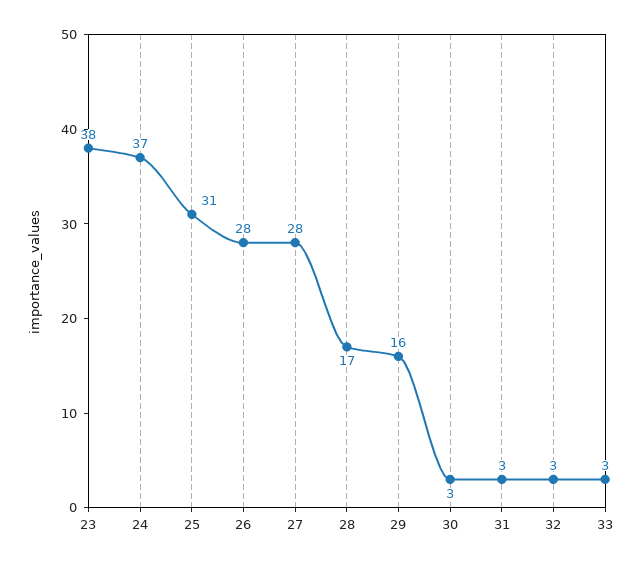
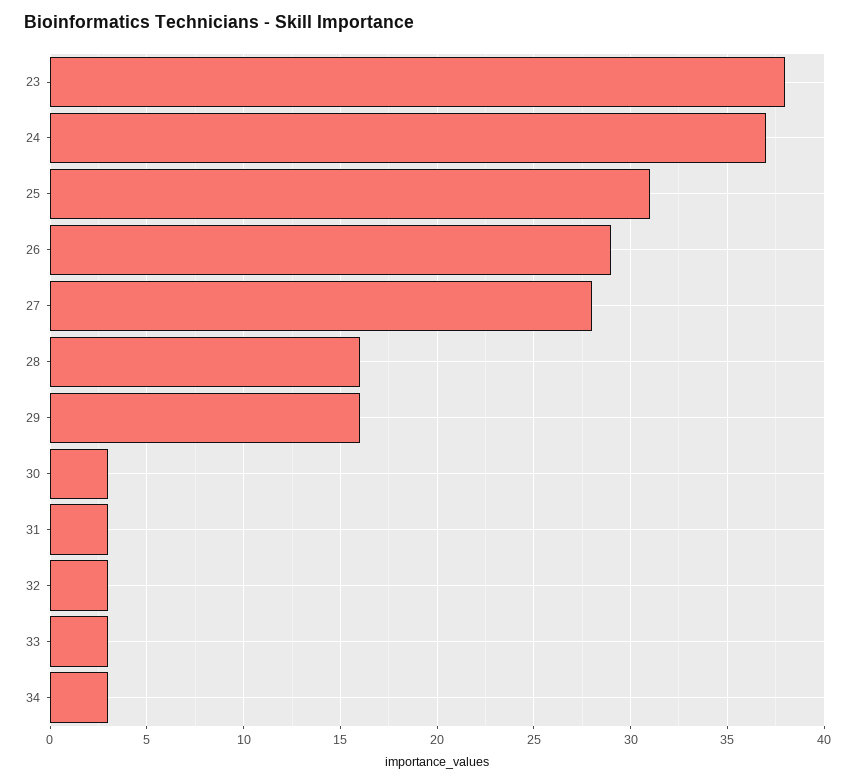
  {
    "23": 38,
    "24": 37,
    "25": 31,
-   "26": 28,
+   "26": 29,
    "27": 28,
-   "28": 17,
+   "28": 16,
    "29": 16,
    "30": 3,
    "31": 3,
    "32": 3,
-   "33": 3
+   "33": 3,
+   "34": 3
  }

